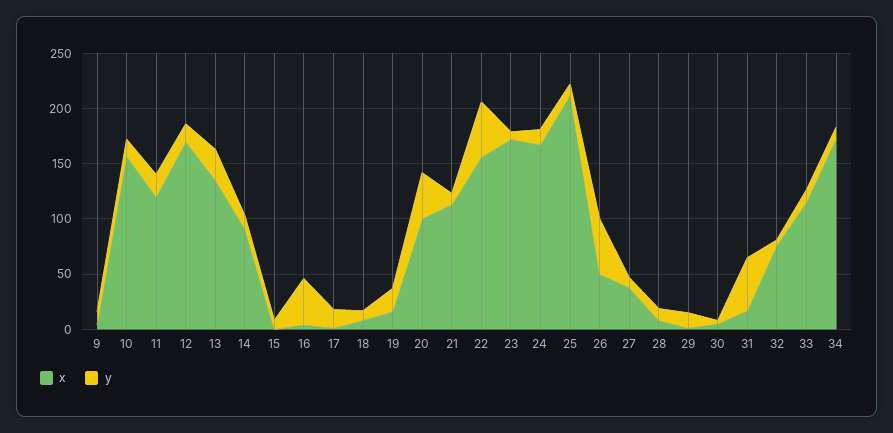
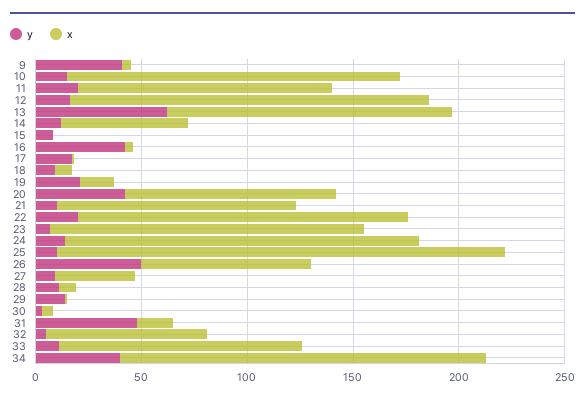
  {
    "x": {
      "9": 0,
      "10": 160,
      "11": 120,
      "12": 170,
      "13": 140,
-     "14": 90,
+     "14": 60,
      "15": 0,
      "16": 0,
      "17": 0,
      "18": 10,
      "19": 20,
      "20": 100,
      "21": 110,
      "22": 160,
-     "23": 170,
+     "23": 150,
      "24": 170,
      "25": 210,
-     "26": 50,
+     "26": 80,
      "27": 40,
      "28": 10,
      "29": 0,
      "30": 10,
      "31": 20,
      "32": 80,
      "33": 120,
      "34": 170
    },
    "y": {
-     "9": 10,
+     "9": 40,
      "10": 20,
      "11": 20,
      "12": 20,
-     "13": 30,
+     "13": 60,
      "14": 10,
      "15": 10,
      "16": 40,
      "17": 20,
      "18": 10,
      "19": 20,
      "20": 40,
      "21": 10,
-     "22": 50,
+     "22": 20,
      "23": 10,
      "24": 10,
      "25": 10,
      "26": 50,
      "27": 10,
      "28": 10,
      "29": 10,
      "30": 0,
      "31": 50,
      "32": 10,
      "33": 10,
-     "34": 10
+     "34": 40
    }
  }

